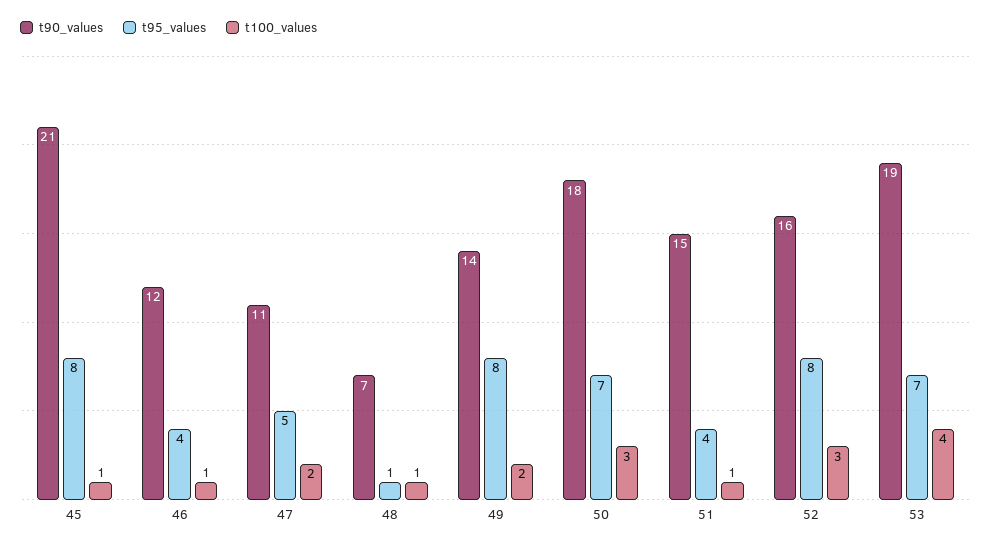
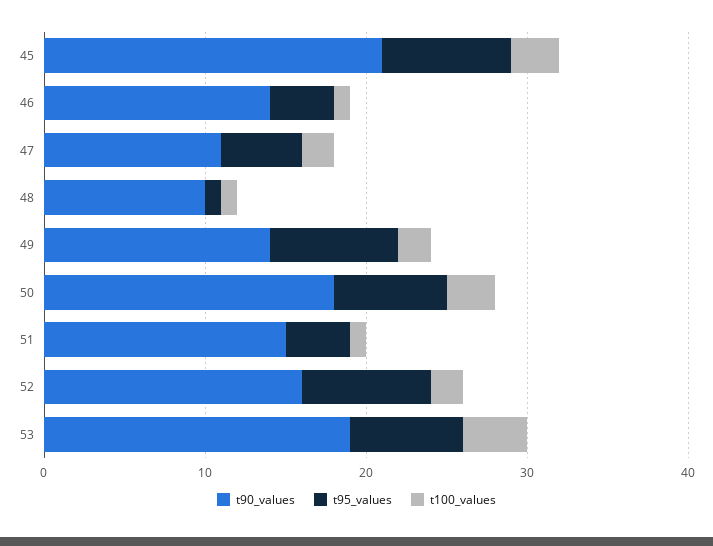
  {
    "t90_values": {
      "45": 21,
-     "46": 12,
+     "46": 14,
      "47": 11,
-     "48": 7,
+     "48": 10,
      "49": 14,
      "50": 18,
      "51": 15,
      "52": 16,
      "53": 19
    },
    "t95_values": {
      "45": 8,
      "46": 4,
      "47": 5,
      "48": 1,
      "49": 8,
      "50": 7,
      "51": 4,
      "52": 8,
      "53": 7
    },
    "t100_values": {
-     "45": 1,
+     "45": 3,
      "46": 1,
      "47": 2,
      "48": 1,
      "49": 2,
      "50": 3,
      "51": 1,
-     "52": 3,
+     "52": 2,
      "53": 4
    }
  }

